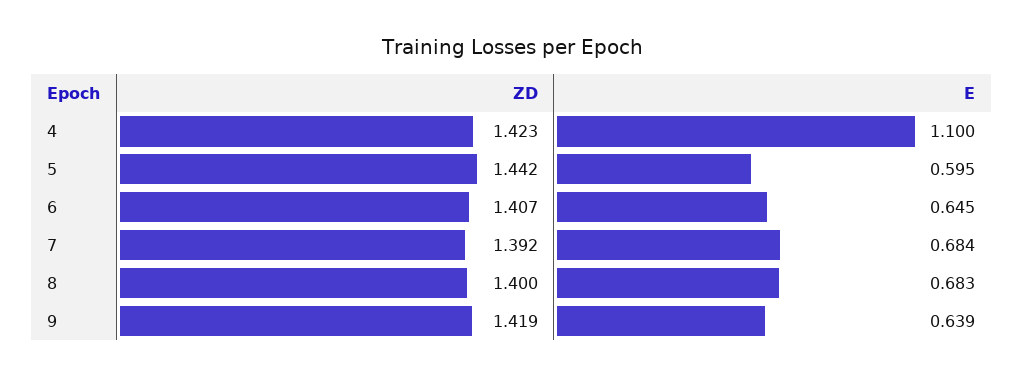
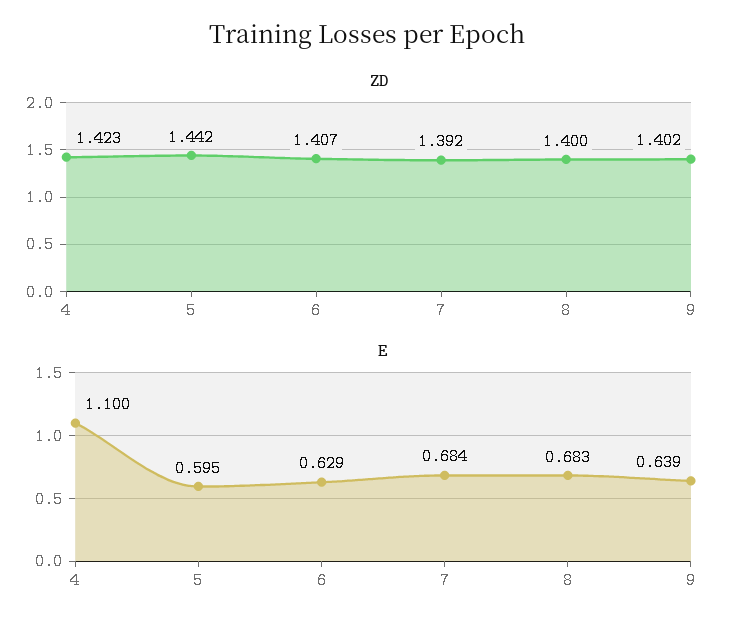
  {
    "ZD": {
      "4": 1.423,
      "5": 1.442,
      "6": 1.407,
      "7": 1.392,
      "8": 1.4,
-     "9": 1.419
+     "9": 1.402
    },
    "E": {
      "4": 1.1,
      "5": 0.595,
-     "6": 0.645,
+     "6": 0.629,
      "7": 0.684,
      "8": 0.683,
      "9": 0.639
    }
  }

